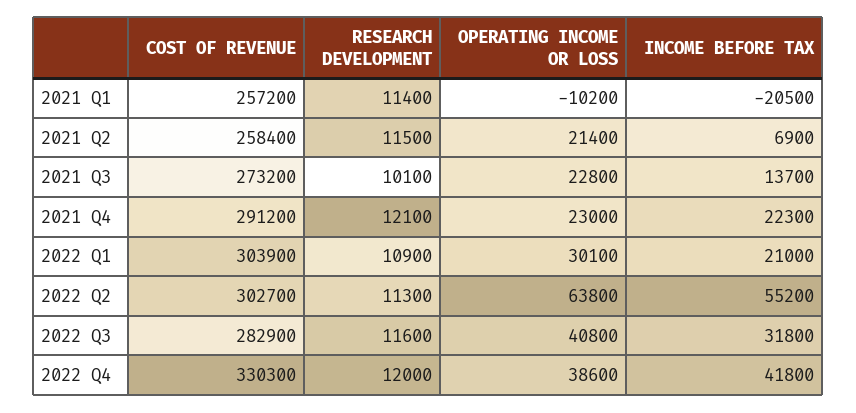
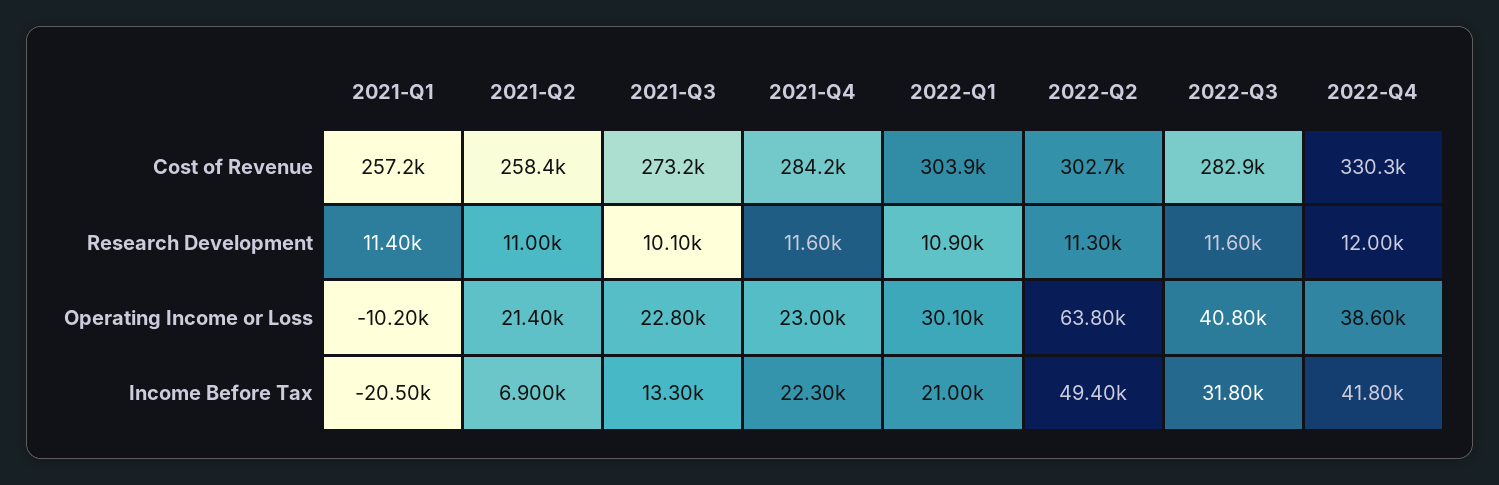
  {
    "COST OF REVENUE": {
      "2021 Q1": 257200,
      "2021 Q2": 258400,
      "2021 Q3": 273200,
-     "2021 Q4": 291200,
+     "2021 Q4": 284200,
      "2022 Q1": 303900,
      "2022 Q2": 302700,
      "2022 Q3": 282900,
      "2022 Q4": 330300
    },
    "RESEARCH DEVELOPMENT": {
      "2021 Q1": 11400,
-     "2021 Q2": 11500,
+     "2021 Q2": 11000,
      "2021 Q3": 10100,
-     "2021 Q4": 12100,
+     "2021 Q4": 11600,
      "2022 Q1": 10900,
      "2022 Q2": 11300,
      "2022 Q3": 11600,
      "2022 Q4": 12000
    },
    "OPERATING INCOME OR LOSS": {
      "2021 Q1": -10200,
      "2021 Q2": 21400,
      "2021 Q3": 22800,
      "2021 Q4": 23000,
      "2022 Q1": 30100,
      "2022 Q2": 63800,
      "2022 Q3": 40800,
      "2022 Q4": 38600
    },
    "INCOME BEFORE TAX": {
      "2021 Q1": -20500,
      "2021 Q2": 6900,
-     "2021 Q3": 13700,
+     "2021 Q3": 13300,
      "2021 Q4": 22300,
      "2022 Q1": 21000,
-     "2022 Q2": 55200,
+     "2022 Q2": 49400,
      "2022 Q3": 31800,
      "2022 Q4": 41800
    }
  }

